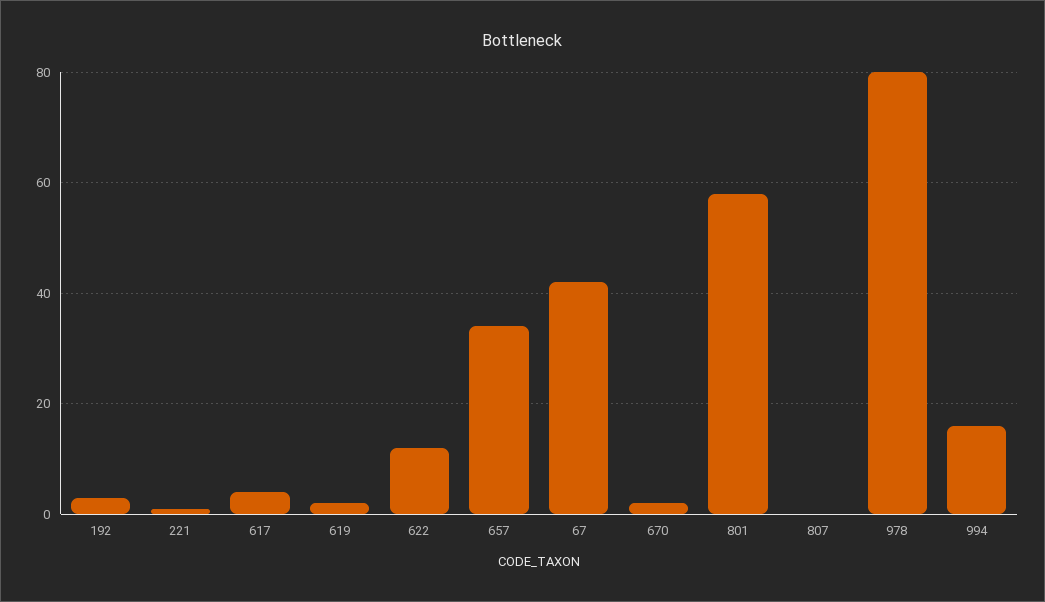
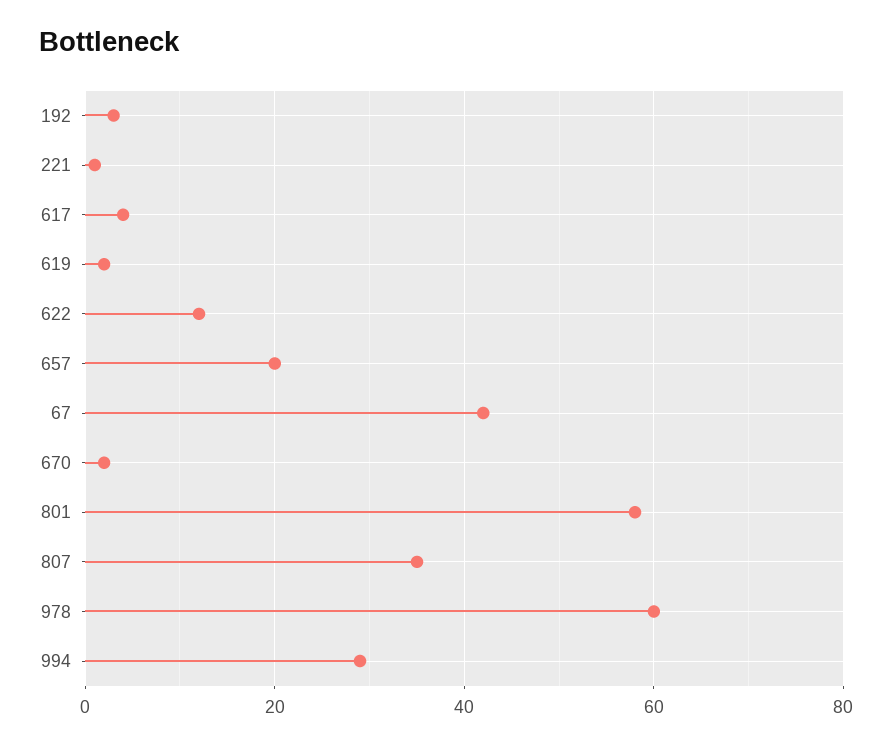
  {
    "192": 5,
    "221": 0,
    "617": 5,
    "619": 0,
    "622": 10,
-   "657": 35,
+   "657": 20,
    "67": 40,
    "670": 0,
    "801": 60,
-   "807": 0,
+   "807": 35,
-   "978": 80,
+   "978": 60,
-   "994": 15
+   "994": 30
  }

